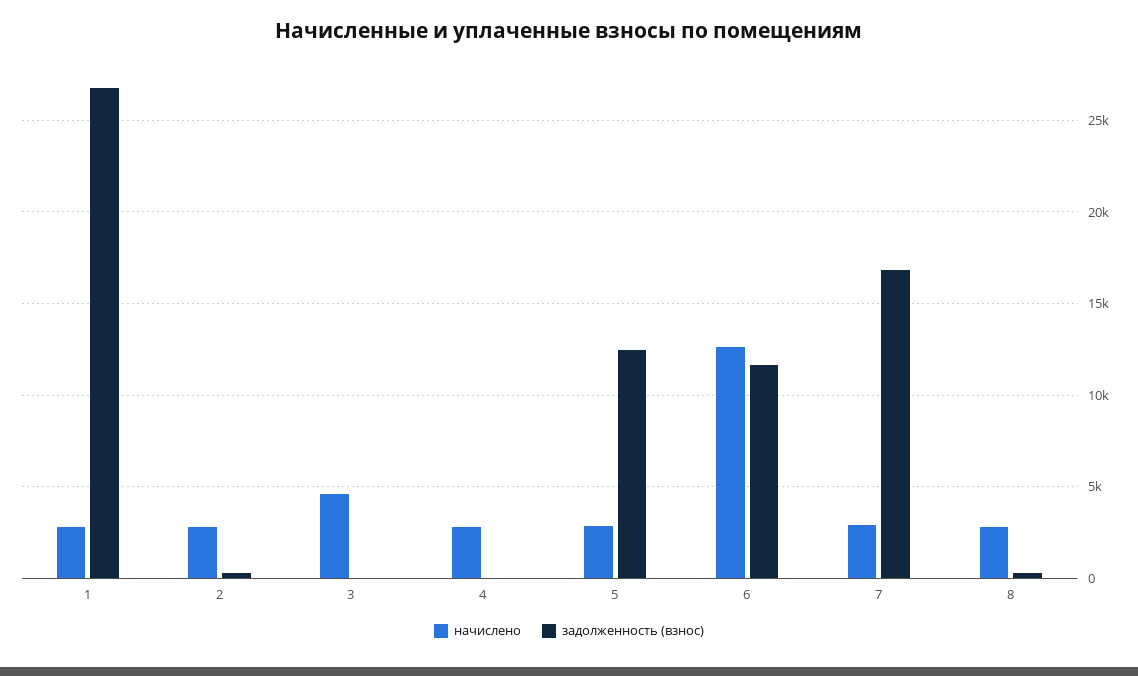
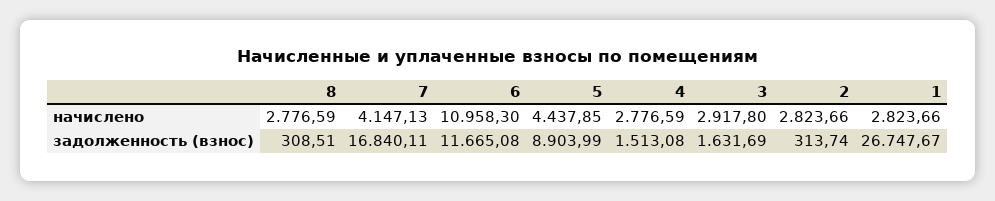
  {
    "начислено": {
      "1": 2823.66,
      "2": 2823.66,
-     "3": 4500,
+     "3": 2917.8,
      "4": 2776.59,
-     "5": 3000,
+     "5": 4437.85,
-     "6": 12500,
+     "6": 10958.3,
-     "7": 3000,
+     "7": 4147.13,
      "8": 2776.59
    },
    "задолженность (взнос)": {
      "1": 26747.67,
      "2": 313.74,
-     "3": 0,
+     "3": 1631.69,
-     "4": 0,
+     "4": 1513.08,
-     "5": 12500,
+     "5": 8903.99,
      "6": 11665.08,
      "7": 16840.11,
      "8": 308.51
    }
  }

